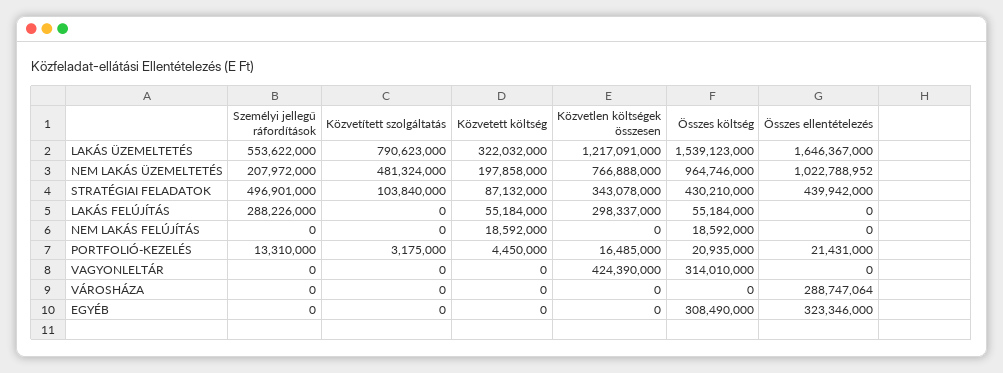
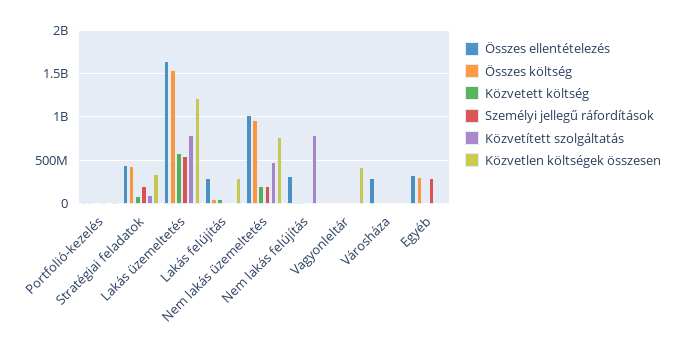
  {
    "Személyi jellegű ráfordítások": {
      "LAKÁS ÜZEMELTETÉS": 553622000,
      "NEM LAKÁS ÜZEMELTETÉS": 207972000,
-     "STRATÉGIAI FELADATOK": 496901000,
+     "STRATÉGIAI FELADATOK": 200000000,
-     "LAKÁS FELÚJÍTÁS": 288226000,
+     "LAKÁS FELÚJÍTÁS": 0,
      "NEM LAKÁS FELÚJÍTÁS": 0,
      "PORTFOLIÓ-KEZELÉS": 13310000,
      "VAGYONLELTÁR": 0,
      "VÁROSHÁZA": 0,
-     "EGYÉB": 0
+     "EGYÉB": 300000000
    },
    "Közvetített szolgáltatás": {
      "LAKÁS ÜZEMELTETÉS": 790623000,
      "NEM LAKÁS ÜZEMELTETÉS": 481324000,
      "STRATÉGIAI FELADATOK": 103840000,
      "LAKÁS FELÚJÍTÁS": 0,
-     "NEM LAKÁS FELÚJÍTÁS": 0,
+     "NEM LAKÁS FELÚJÍTÁS": 800000000,
      "PORTFOLIÓ-KEZELÉS": 3175000,
      "VAGYONLELTÁR": 0,
      "VÁROSHÁZA": 0,
      "EGYÉB": 0
    },
    "Közvetett költség": {
-     "LAKÁS ÜZEMELTETÉS": 322032000,
+     "LAKÁS ÜZEMELTETÉS": 600000000,
      "NEM LAKÁS ÜZEMELTETÉS": 197858000,
      "STRATÉGIAI FELADATOK": 87132000,
      "LAKÁS FELÚJÍTÁS": 55184000,
      "NEM LAKÁS FELÚJÍTÁS": 18592000,
      "PORTFOLIÓ-KEZELÉS": 4450000,
      "VAGYONLELTÁR": 0,
      "VÁROSHÁZA": 0,
      "EGYÉB": 0
    },
    "Közvetlen költségek összesen": {
      "LAKÁS ÜZEMELTETÉS": 1217091000,
      "NEM LAKÁS ÜZEMELTETÉS": 766888000,
      "STRATÉGIAI FELADATOK": 343078000,
      "LAKÁS FELÚJÍTÁS": 298337000,
      "NEM LAKÁS FELÚJÍTÁS": 0,
      "PORTFOLIÓ-KEZELÉS": 16485000,
      "VAGYONLELTÁR": 424390000,
      "VÁROSHÁZA": 0,
      "EGYÉB": 0
    },
    "Összes költség": {
      "LAKÁS ÜZEMELTETÉS": 1539123000,
      "NEM LAKÁS ÜZEMELTETÉS": 964746000,
      "STRATÉGIAI FELADATOK": 430210000,
      "LAKÁS FELÚJÍTÁS": 55184000,
      "NEM LAKÁS FELÚJÍTÁS": 18592000,
      "PORTFOLIÓ-KEZELÉS": 20935000,
-     "VAGYONLELTÁR": 314010000,
+     "VAGYONLELTÁR": 0,
      "VÁROSHÁZA": 0,
      "EGYÉB": 308490000
    },
    "Összes ellentételezés": {
      "LAKÁS ÜZEMELTETÉS": 1646367000,
      "NEM LAKÁS ÜZEMELTETÉS": 1022788952,
      "STRATÉGIAI FELADATOK": 439942000,
-     "LAKÁS FELÚJÍTÁS": 0,
+     "LAKÁS FELÚJÍTÁS": 300000000,
-     "NEM LAKÁS FELÚJÍTÁS": 0,
+     "NEM LAKÁS FELÚJÍTÁS": 300000000,
      "PORTFOLIÓ-KEZELÉS": 21431000,
      "VAGYONLELTÁR": 0,
      "VÁROSHÁZA": 288747064,
      "EGYÉB": 323346000
    }
  }

